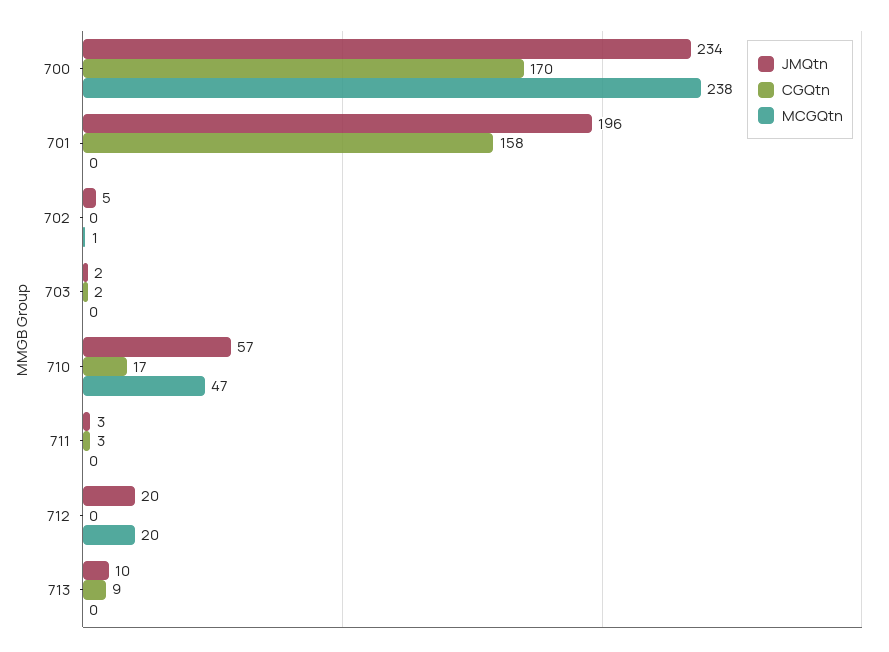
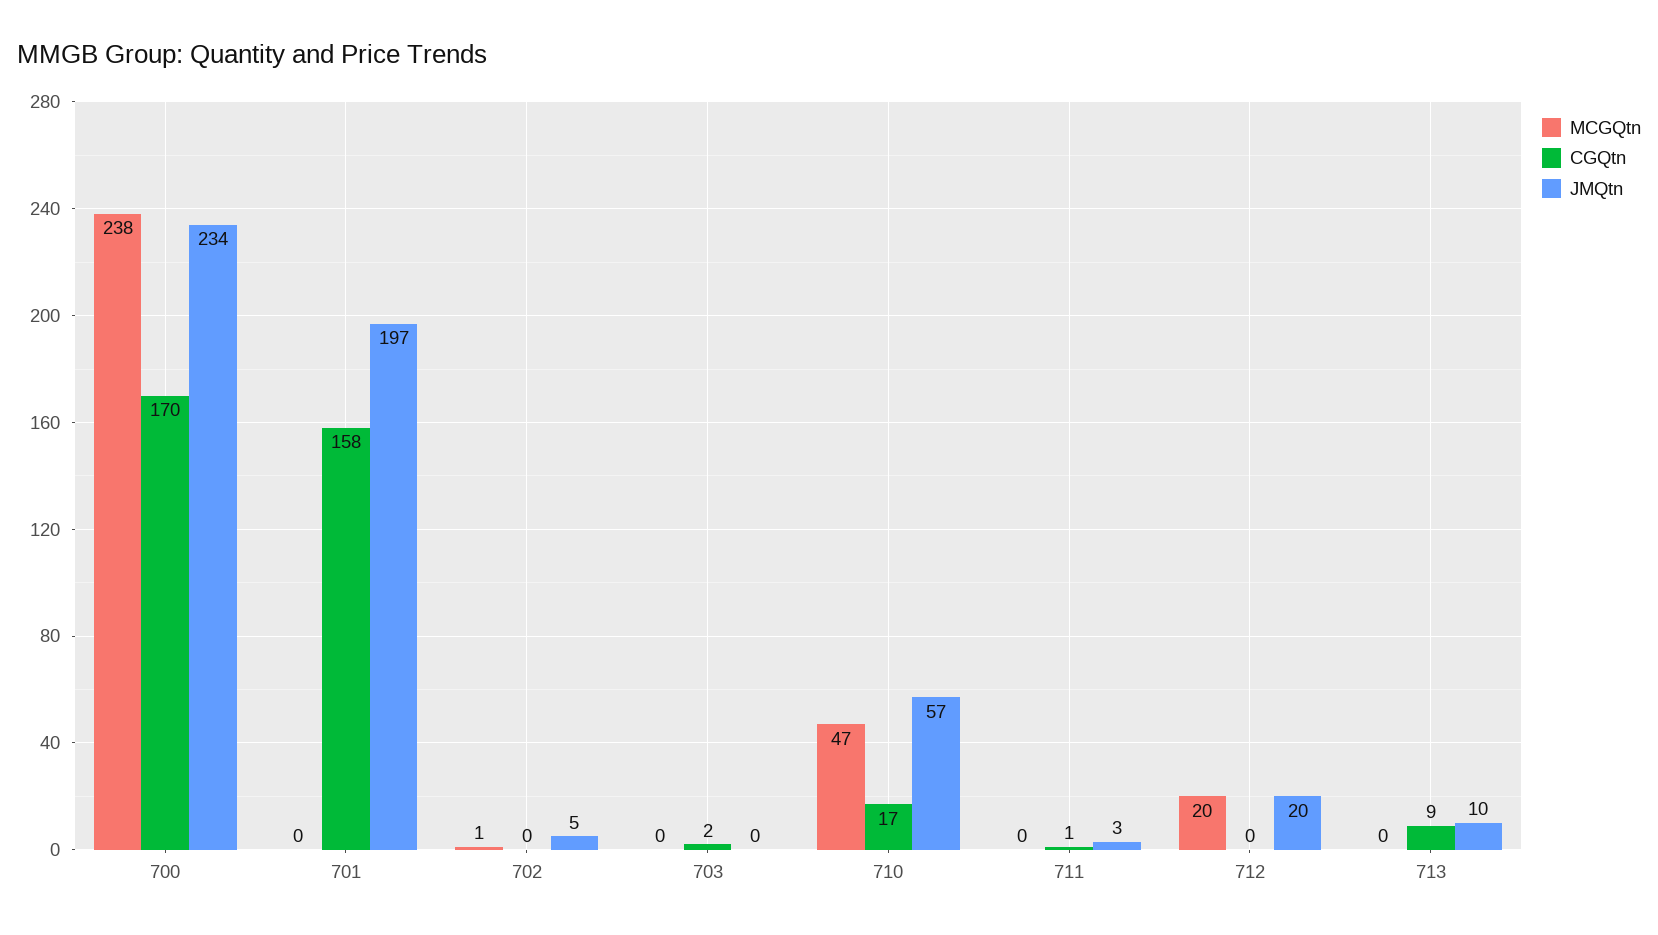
  {
    "JMQtn": {
      "700": 234,
-     "701": 196,
+     "701": 197,
      "702": 5,
-     "703": 2,
+     "703": 0,
      "710": 57,
      "711": 3,
      "712": 20,
      "713": 10
    },
    "CGQtn": {
      "700": 170,
      "701": 158,
      "702": 0,
      "703": 2,
      "710": 17,
-     "711": 3,
+     "711": 1,
      "712": 0,
      "713": 9
    },
    "MCGQtn": {
      "700": 238,
      "701": 0,
      "702": 1,
      "703": 0,
      "710": 47,
      "711": 0,
      "712": 20,
      "713": 0
    }
  }

